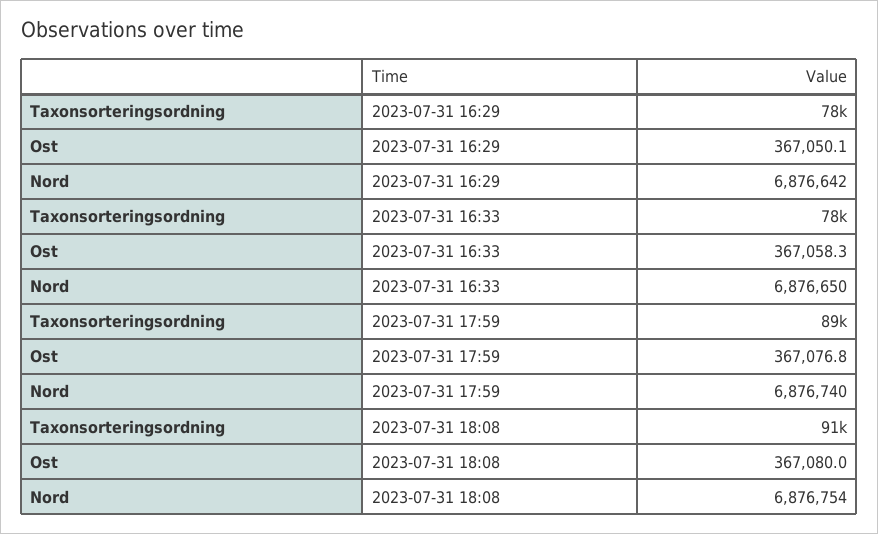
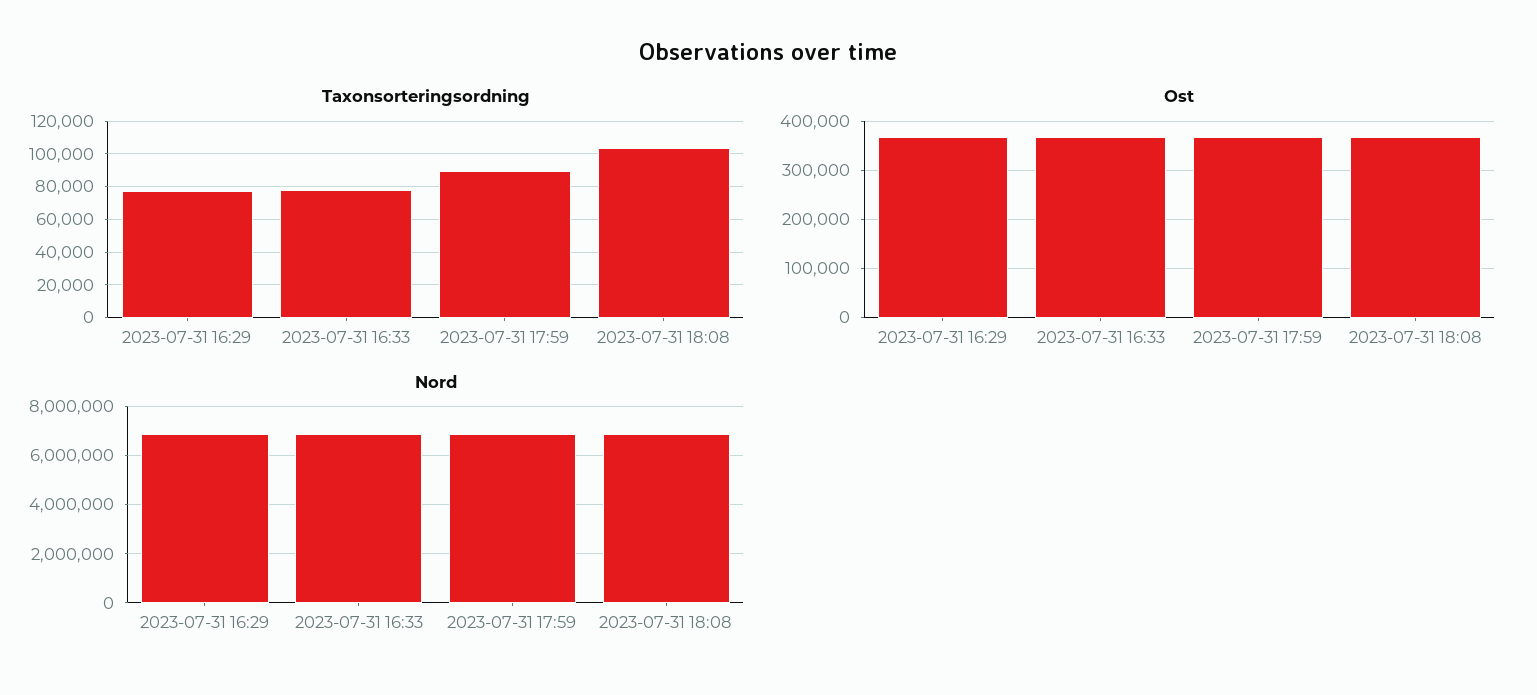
  {
    "Taxonsorteringsordning": {
      "2023-07-31 16:29": 78000,
      "2023-07-31 16:33": 78000,
      "2023-07-31 17:59": 89000,
-     "2023-07-31 18:08": 91000
+     "2023-07-31 18:08": 105000
    },
    "Ost": {
      "2023-07-31 16:29": 367050.1,
      "2023-07-31 16:33": 367058.3,
      "2023-07-31 17:59": 367076.8,
      "2023-07-31 18:08": 367080
    },
    "Nord": {
      "2023-07-31 16:29": 6876642,
      "2023-07-31 16:33": 6876650,
      "2023-07-31 17:59": 6876740,
      "2023-07-31 18:08": 6876754
    }
  }

